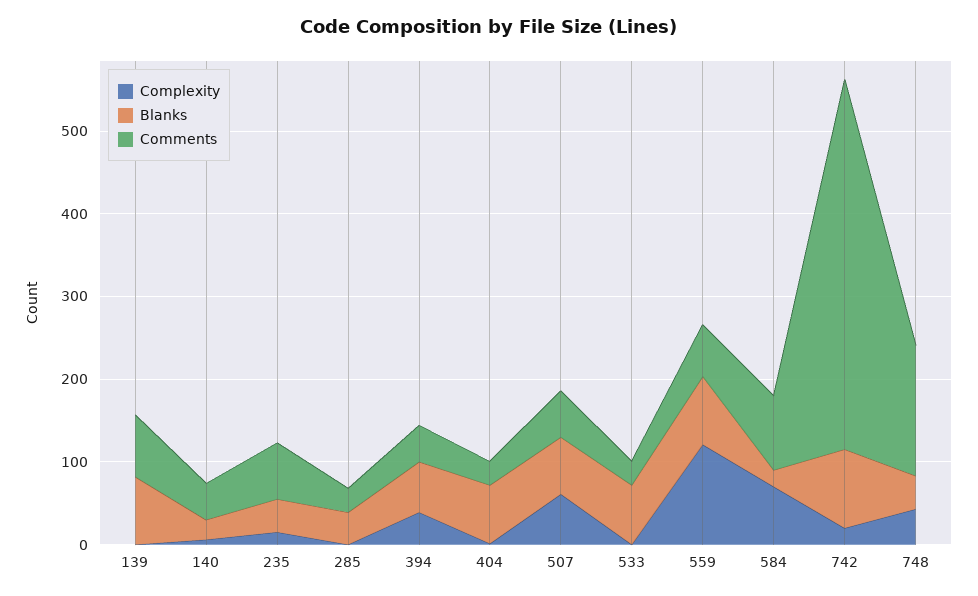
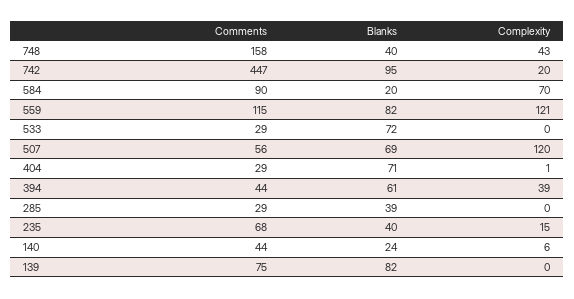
  {
    "Complexity": {
      "139": 0,
      "140": 6,
      "235": 15,
      "285": 0,
      "394": 39,
      "404": 1,
-     "507": 60,
+     "507": 120,
      "533": 0,
      "559": 121,
      "584": 70,
      "742": 20,
      "748": 43
    },
    "Blanks": {
      "139": 82,
      "140": 24,
      "235": 40,
      "285": 39,
      "394": 61,
      "404": 71,
      "507": 69,
      "533": 72,
      "559": 82,
      "584": 20,
      "742": 95,
      "748": 40
    },
    "Comments": {
      "139": 75,
      "140": 44,
      "235": 68,
      "285": 29,
      "394": 44,
      "404": 29,
      "507": 56,
      "533": 29,
-     "559": 60,
+     "559": 115,
      "584": 90,
      "742": 447,
      "748": 158
    }
  }

